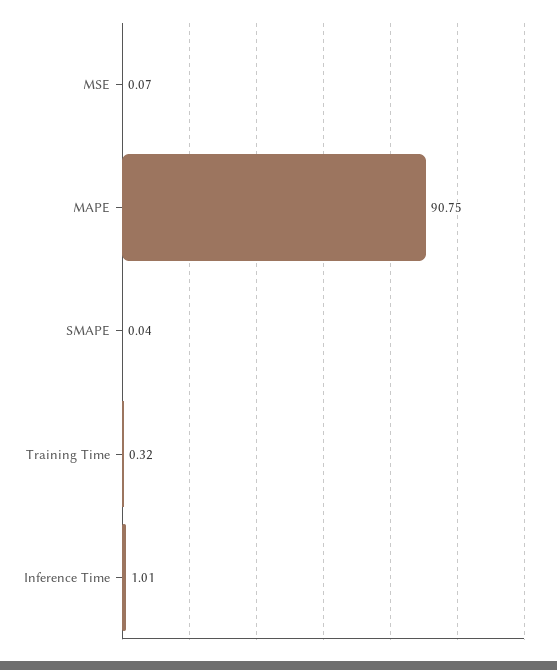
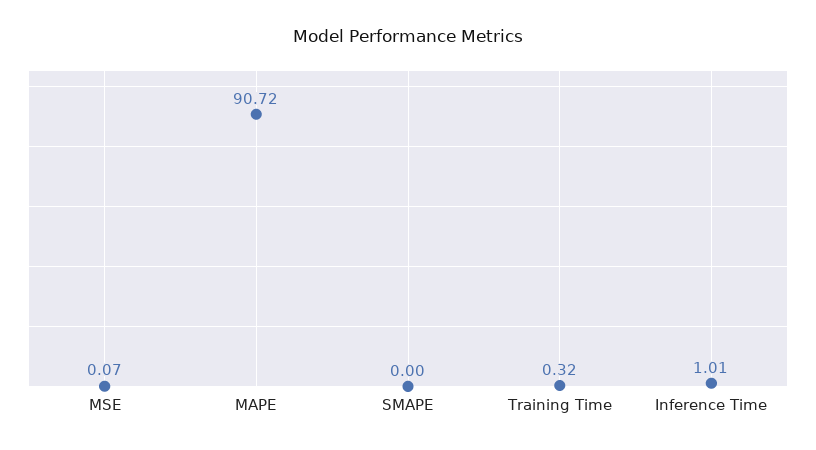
  {
    "MSE": 0.07,
-   "MAPE": 90.75,
+   "MAPE": 90.72,
-   "SMAPE": 0.04,
+   "SMAPE": 0,
    "Training Time": 0.32,
    "Inference Time": 1.01
  }

